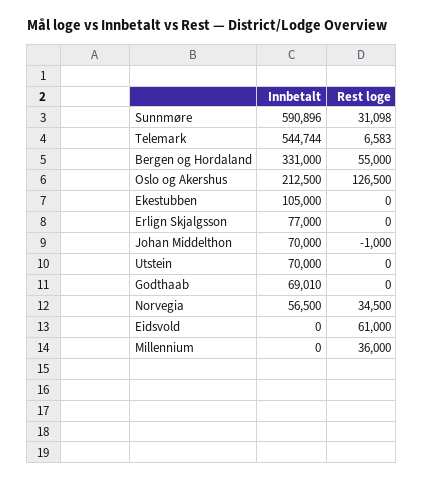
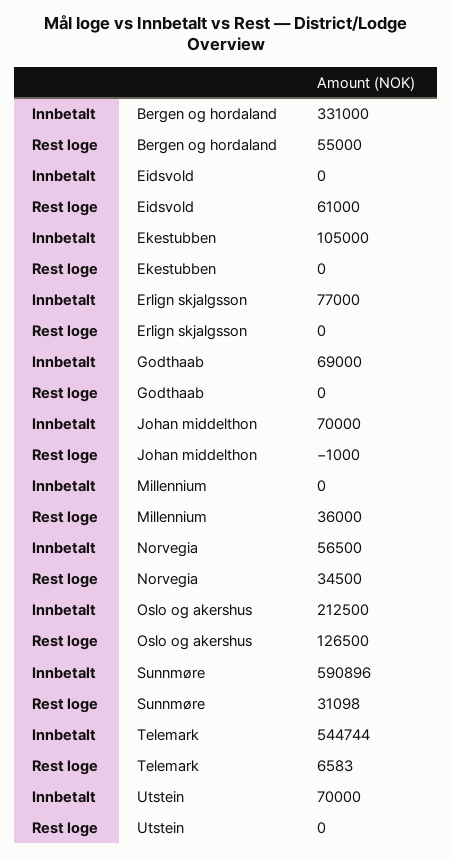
  {
    "Innbetalt": {
      "Sunnmøre": 590896,
      "Telemark": 544744,
      "Bergen og Hordaland": 331000,
      "Oslo og Akershus": 212500,
      "Ekestubben": 105000,
      "Erlign Skjalgsson": 77000,
      "Johan Middelthon": 70000,
      "Utstein": 70000,
-     "Godthaab": 69010,
+     "Godthaab": 69000,
      "Norvegia": 56500,
      "Eidsvold": 0,
      "Millennium": 0
    },
    "Rest loge": {
      "Sunnmøre": 31098,
      "Telemark": 6583,
      "Bergen og Hordaland": 55000,
      "Oslo og Akershus": 126500,
      "Ekestubben": 0,
      "Erlign Skjalgsson": 0,
      "Johan Middelthon": -1000,
      "Utstein": 0,
      "Godthaab": 0,
      "Norvegia": 34500,
      "Eidsvold": 61000,
      "Millennium": 36000
    }
  }

